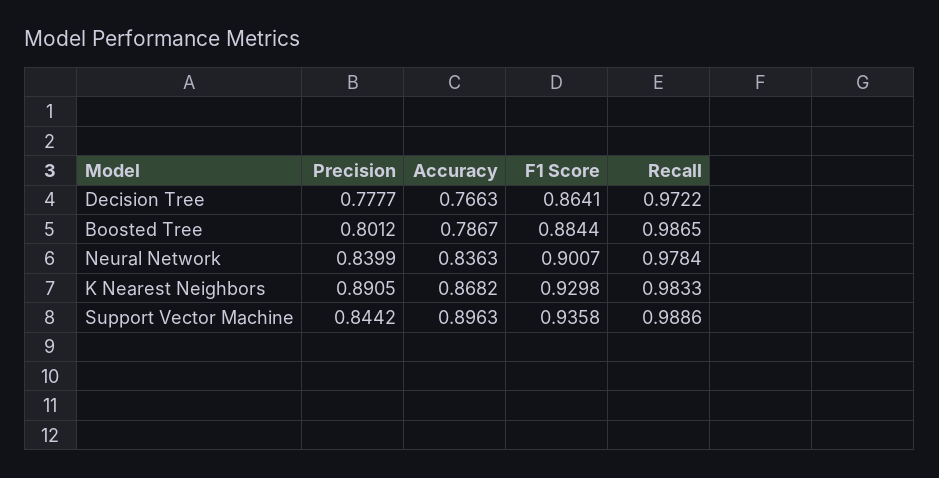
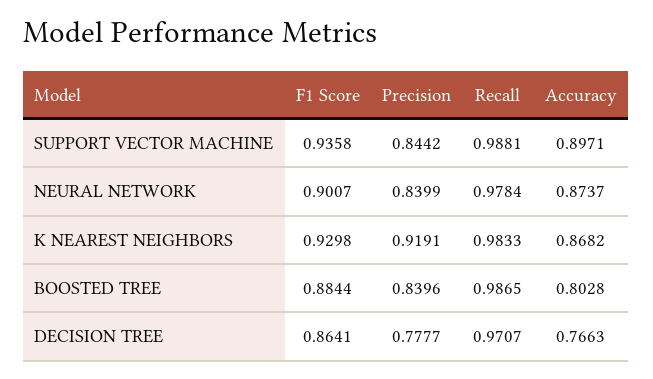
  {
    "Precision": {
      "Decision Tree": 0.7777,
-     "Boosted Tree": 0.8012,
+     "Boosted Tree": 0.8396,
      "Neural Network": 0.8399,
-     "K Nearest Neighbors": 0.8905,
+     "K Nearest Neighbors": 0.9191,
      "Support Vector Machine": 0.8442
    },
    "Accuracy": {
      "Decision Tree": 0.7663,
-     "Boosted Tree": 0.7867,
+     "Boosted Tree": 0.8028,
-     "Neural Network": 0.8363,
+     "Neural Network": 0.8737,
      "K Nearest Neighbors": 0.8682,
-     "Support Vector Machine": 0.8963
+     "Support Vector Machine": 0.8971
    },
    "F1 Score": {
      "Decision Tree": 0.8641,
      "Boosted Tree": 0.8844,
      "Neural Network": 0.9007,
      "K Nearest Neighbors": 0.9298,
      "Support Vector Machine": 0.9358
    },
    "Recall": {
-     "Decision Tree": 0.9722,
+     "Decision Tree": 0.9707,
      "Boosted Tree": 0.9865,
      "Neural Network": 0.9784,
      "K Nearest Neighbors": 0.9833,
-     "Support Vector Machine": 0.9886
+     "Support Vector Machine": 0.9881
    }
  }

